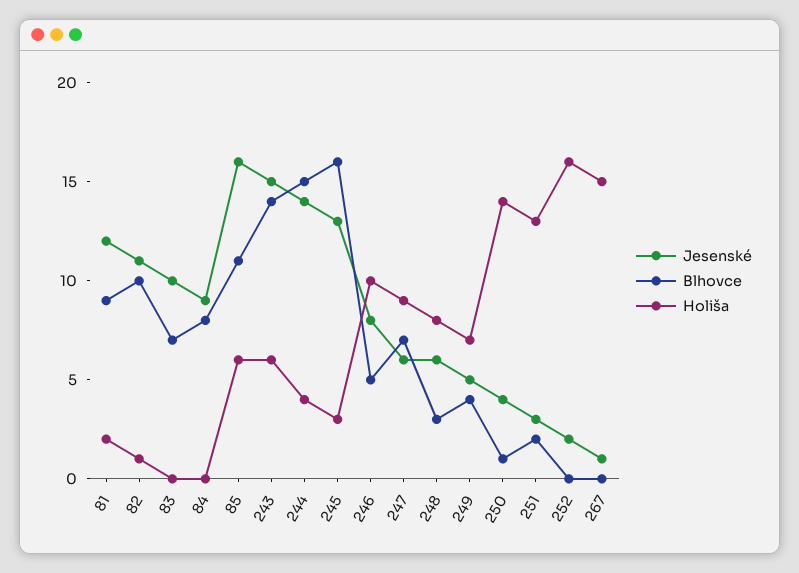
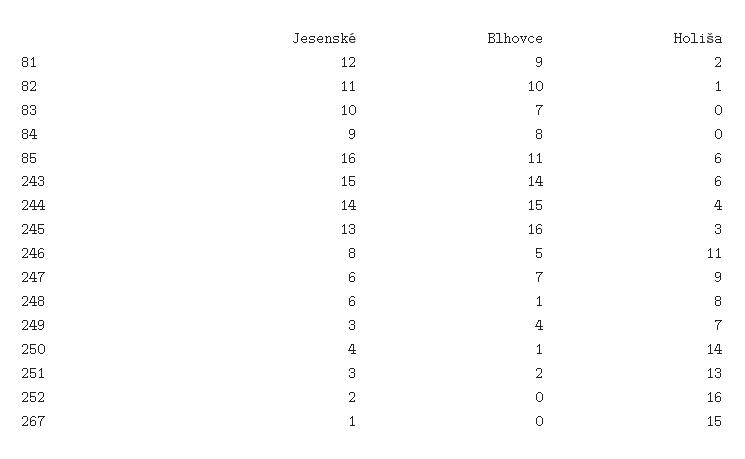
  {
    "Jesenské": {
      "81": 12,
      "82": 11,
      "83": 10,
      "84": 9,
      "85": 16,
      "243": 15,
      "244": 14,
      "245": 13,
      "246": 8,
      "247": 6,
      "248": 6,
-     "249": 5,
+     "249": 3,
      "250": 4,
      "251": 3,
      "252": 2,
      "267": 1
    },
    "Blhovce": {
      "81": 9,
      "82": 10,
      "83": 7,
      "84": 8,
      "85": 11,
      "243": 14,
      "244": 15,
      "245": 16,
      "246": 5,
      "247": 7,
-     "248": 3,
+     "248": 1,
      "249": 4,
      "250": 1,
      "251": 2,
      "252": 0,
      "267": 0
    },
    "Holiša": {
      "81": 2,
      "82": 1,
      "83": 0,
      "84": 0,
      "85": 6,
      "243": 6,
      "244": 4,
      "245": 3,
-     "246": 10,
+     "246": 11,
      "247": 9,
      "248": 8,
      "249": 7,
      "250": 14,
      "251": 13,
      "252": 16,
      "267": 15
    }
  }

